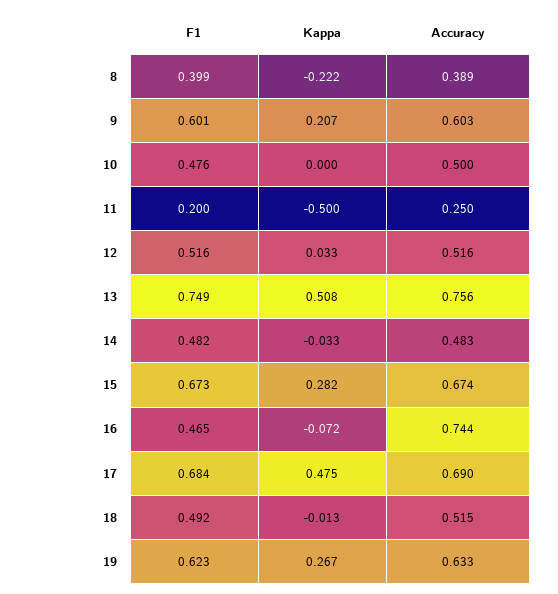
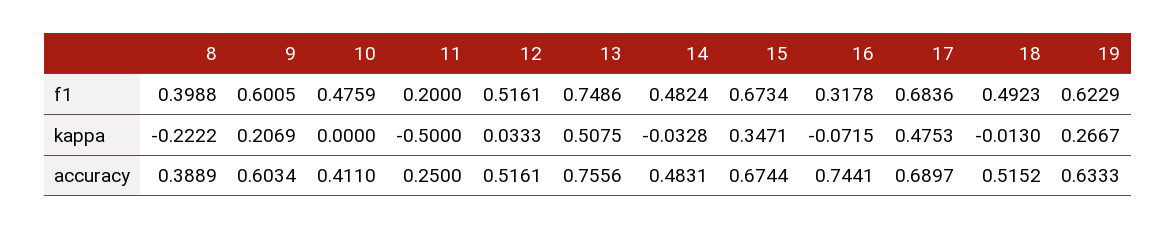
  {
    "F1": {
      "8": 0.3988,
      "9": 0.6005,
      "10": 0.4759,
      "11": 0.2,
      "12": 0.5161,
      "13": 0.7486,
      "14": 0.4824,
      "15": 0.6734,
-     "16": 0.465,
+     "16": 0.3178,
      "17": 0.6836,
      "18": 0.4923,
      "19": 0.6229
    },
    "Kappa": {
      "8": -0.2222,
      "9": 0.2069,
      "10": 0,
      "11": -0.5,
      "12": 0.0333,
      "13": 0.5075,
      "14": -0.0328,
-     "15": 0.282,
+     "15": 0.3471,
      "16": -0.0715,
      "17": 0.4753,
      "18": -0.013,
      "19": 0.2667
    },
    "Accuracy": {
      "8": 0.3889,
      "9": 0.6034,
-     "10": 0.5,
+     "10": 0.411,
      "11": 0.25,
      "12": 0.5161,
      "13": 0.7556,
      "14": 0.4831,
      "15": 0.6744,
      "16": 0.7441,
      "17": 0.6897,
      "18": 0.5152,
      "19": 0.6333
    }
  }

